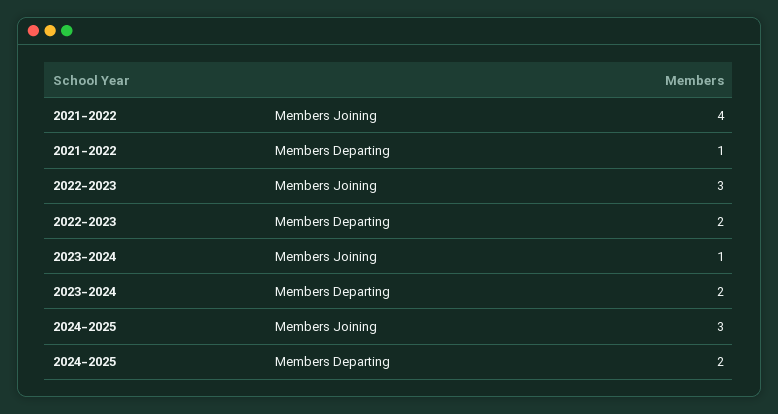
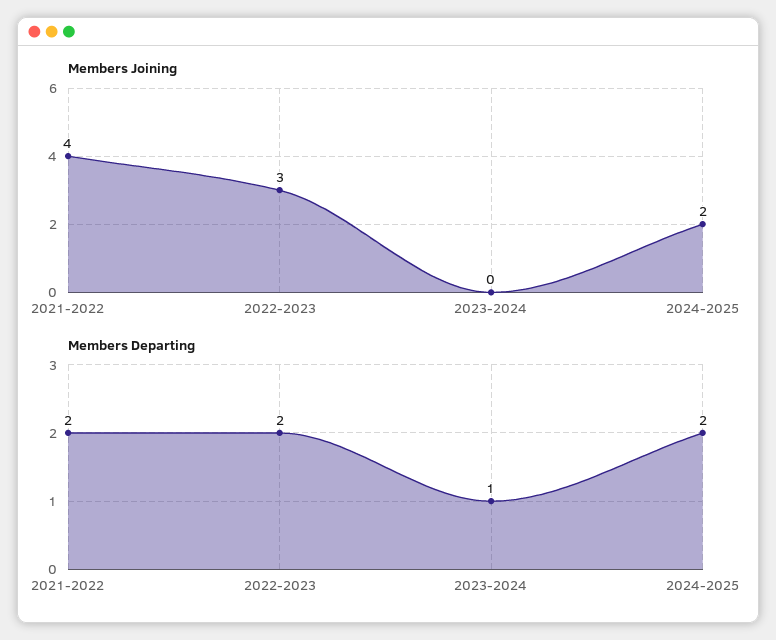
  {
    "Members Joining": {
      "2021-2022": 4,
      "2022-2023": 3,
-     "2023-2024": 1,
+     "2023-2024": 0,
-     "2024-2025": 3
+     "2024-2025": 2
    },
    "Members Departing": {
-     "2021-2022": 1,
+     "2021-2022": 2,
      "2022-2023": 2,
-     "2023-2024": 2,
+     "2023-2024": 1,
      "2024-2025": 2
    }
  }

